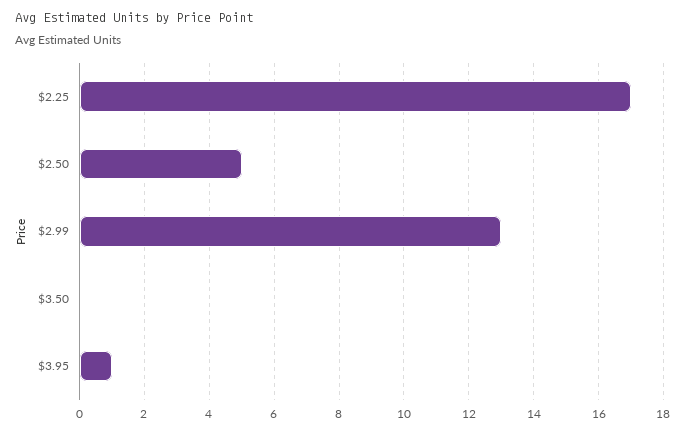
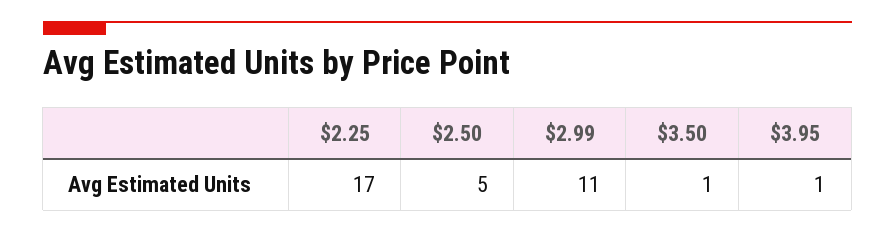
  {
    "$2.25": 17,
    "$2.50": 5,
-   "$2.99": 13,
+   "$2.99": 11,
-   "$3.50": 0,
+   "$3.50": 1,
    "$3.95": 1
  }

